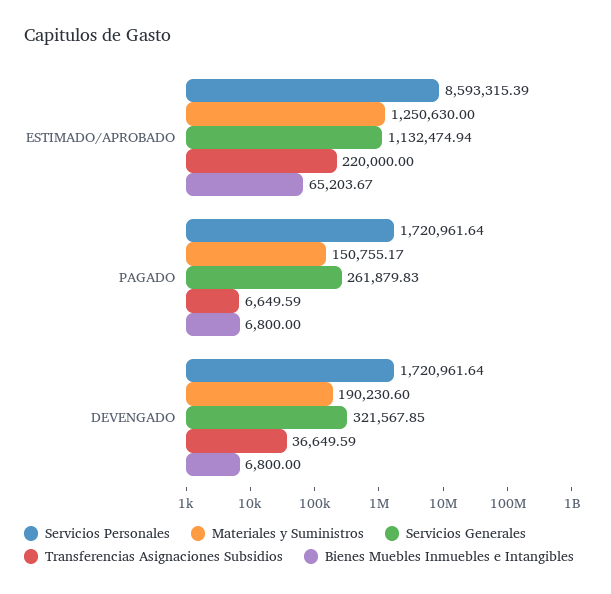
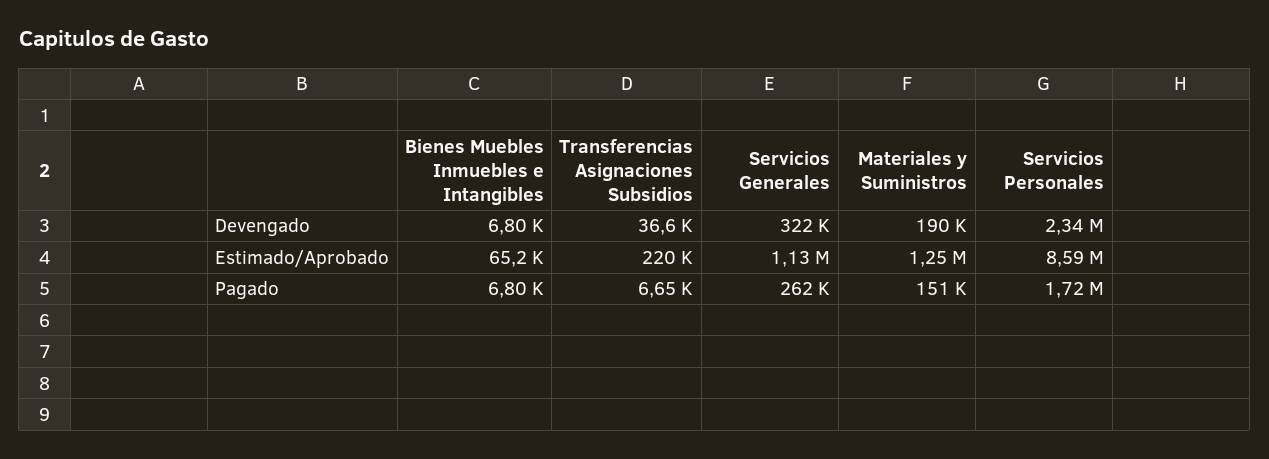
  {
    "Servicios Personales": {
      "ESTIMADO/APROBADO": 8593315.39,
      "PAGADO": 1720961.64,
-     "DEVENGADO": 1720961.64
+     "DEVENGADO": 2340000
    },
    "Materiales y Suministros": {
      "ESTIMADO/APROBADO": 1250630,
      "PAGADO": 150755.17,
      "DEVENGADO": 190230.6
    },
    "Servicios Generales": {
      "ESTIMADO/APROBADO": 1132474.94,
      "PAGADO": 261879.83,
      "DEVENGADO": 321567.85
    },
    "Transferencias Asignaciones Subsidios": {
      "ESTIMADO/APROBADO": 220000,
      "PAGADO": 6649.59,
      "DEVENGADO": 36649.59
    },
    "Bienes Muebles Inmuebles e Intangibles": {
      "ESTIMADO/APROBADO": 65203.67,
      "PAGADO": 6800,
      "DEVENGADO": 6800
    }
  }

